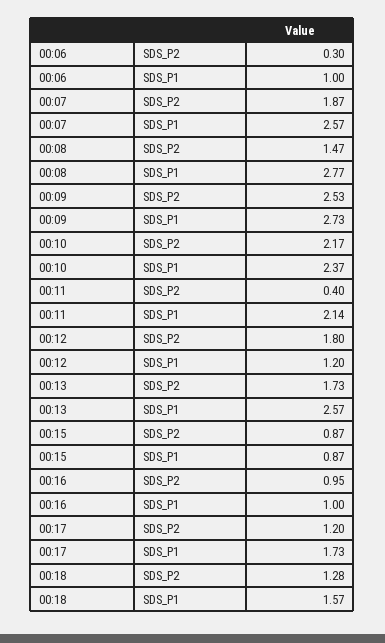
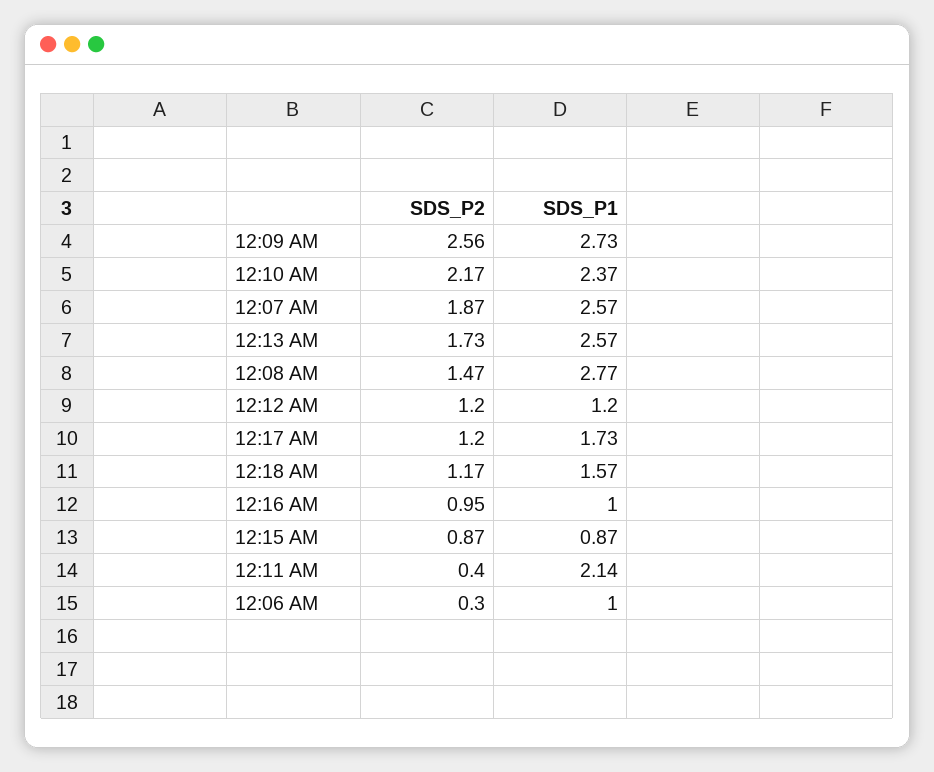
  {
    "00:06": {
      "SDS_P2": 0.3,
      "SDS_P1": 1
    },
    "00:07": {
      "SDS_P2": 1.87,
      "SDS_P1": 2.57
    },
    "00:08": {
      "SDS_P2": 1.47,
      "SDS_P1": 2.77
    },
    "00:09": {
-     "SDS_P2": 2.53,
+     "SDS_P2": 2.56,
      "SDS_P1": 2.73
    },
    "00:10": {
      "SDS_P2": 2.17,
      "SDS_P1": 2.37
    },
    "00:11": {
      "SDS_P2": 0.4,
      "SDS_P1": 2.14
    },
    "00:12": {
-     "SDS_P2": 1.8,
+     "SDS_P2": 1.2,
      "SDS_P1": 1.2
    },
    "00:13": {
      "SDS_P2": 1.73,
      "SDS_P1": 2.57
    },
    "00:15": {
      "SDS_P2": 0.87,
      "SDS_P1": 0.87
    },
    "00:16": {
      "SDS_P2": 0.95,
      "SDS_P1": 1
    },
    "00:17": {
      "SDS_P2": 1.2,
      "SDS_P1": 1.73
    },
    "00:18": {
-     "SDS_P2": 1.28,
+     "SDS_P2": 1.17,
      "SDS_P1": 1.57
    }
  }

